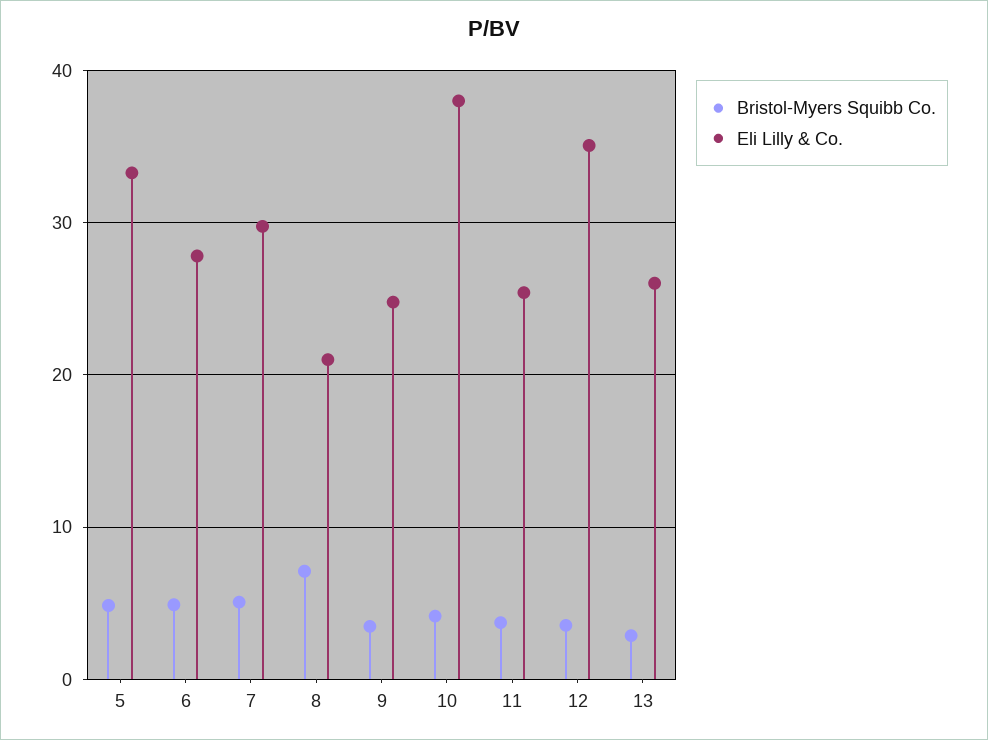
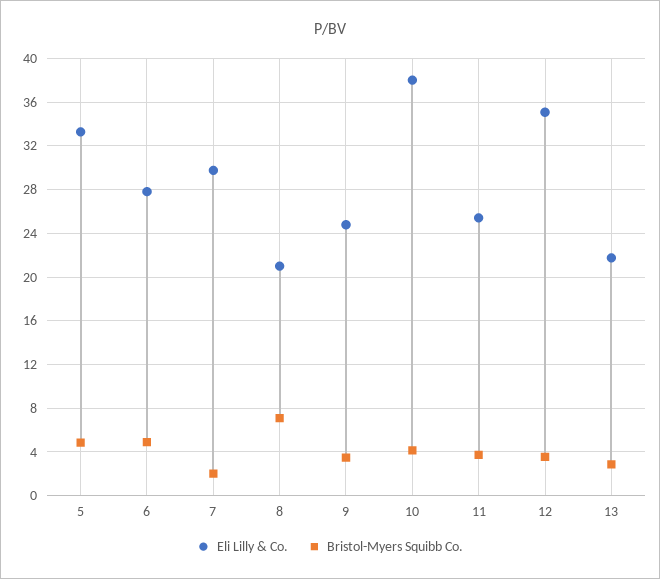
  {
    "Bristol-Myers Squibb Co.": {
      "5": 5,
      "6": 5,
-     "7": 5,
+     "7": 2,
      "8": 7,
      "9": 3,
      "10": 4,
      "11": 4,
      "12": 4,
      "13": 3
    },
    "Eli Lilly & Co.": {
      "5": 33,
      "6": 28,
      "7": 30,
      "8": 21,
      "9": 25,
      "10": 38,
      "11": 25,
      "12": 35,
-     "13": 26
+     "13": 22
    }
  }

